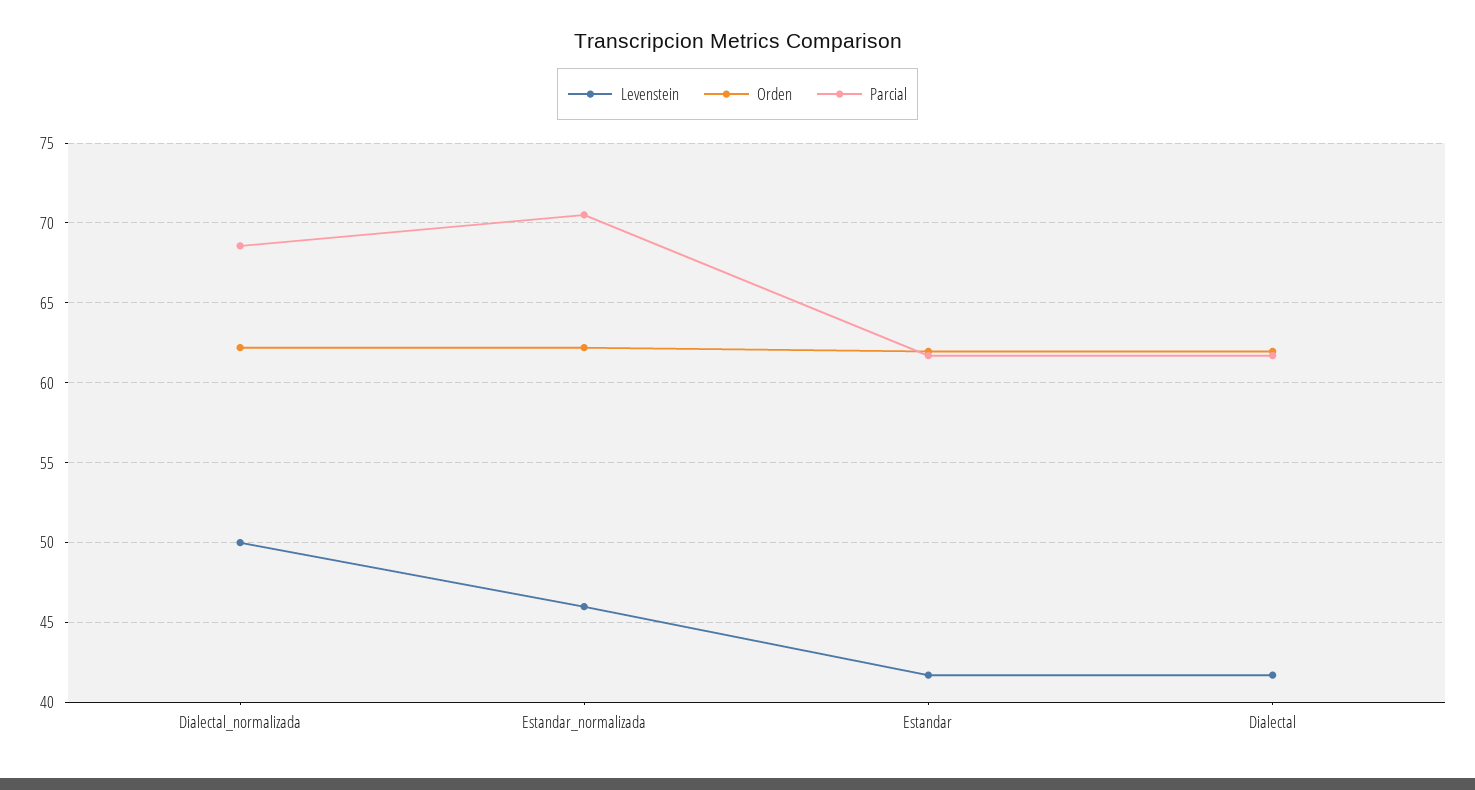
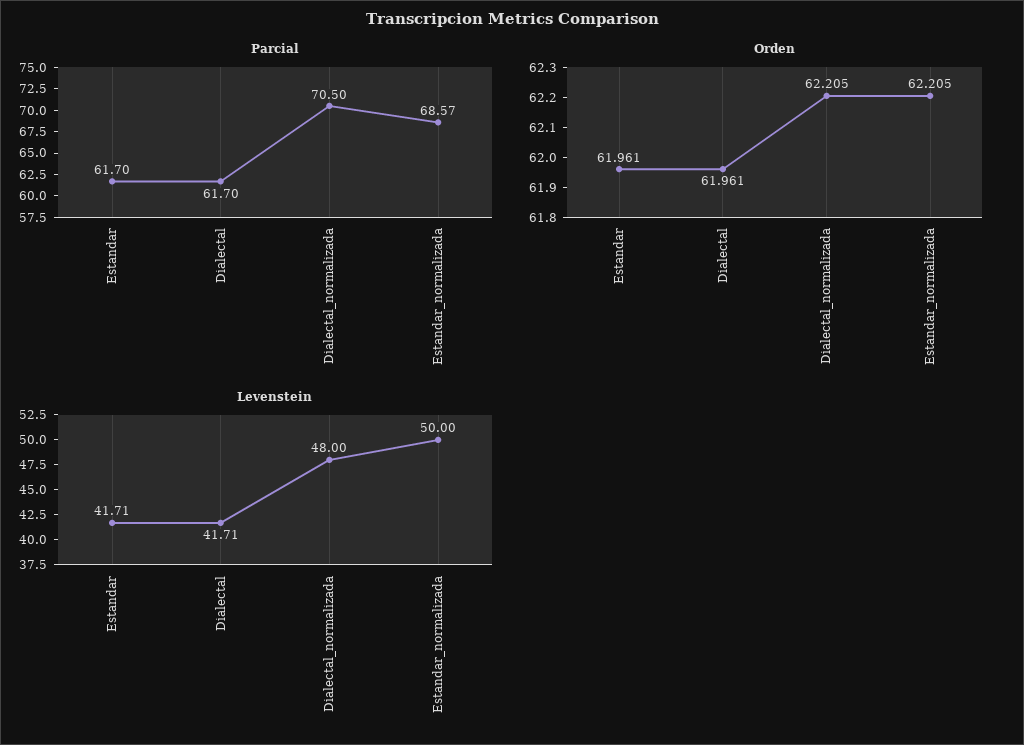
  {
    "Levenstein": {
-     "Dialectal_normalizada": 50,
+     "Dialectal_normalizada": 48,
-     "Estandar_normalizada": 46,
+     "Estandar_normalizada": 50,
      "Estandar": 41.71,
      "Dialectal": 41.71
    },
    "Orden": {
      "Dialectal_normalizada": 62.205,
      "Estandar_normalizada": 62.205,
      "Estandar": 61.961,
      "Dialectal": 61.961
    },
    "Parcial": {
-     "Dialectal_normalizada": 68.5,
+     "Dialectal_normalizada": 70.5,
-     "Estandar_normalizada": 70.5,
+     "Estandar_normalizada": 68.57,
      "Estandar": 61.7,
      "Dialectal": 61.7
    }
  }

